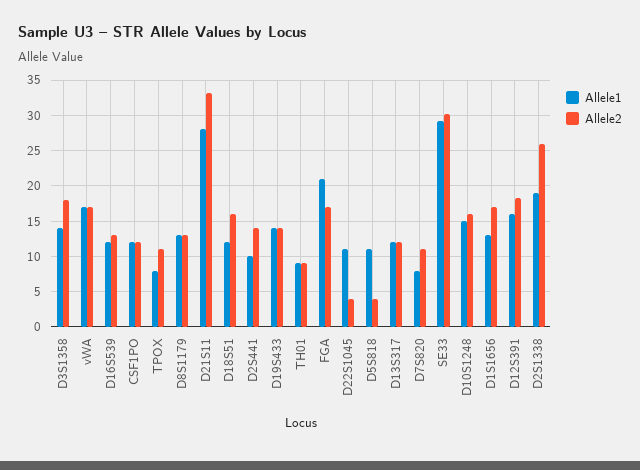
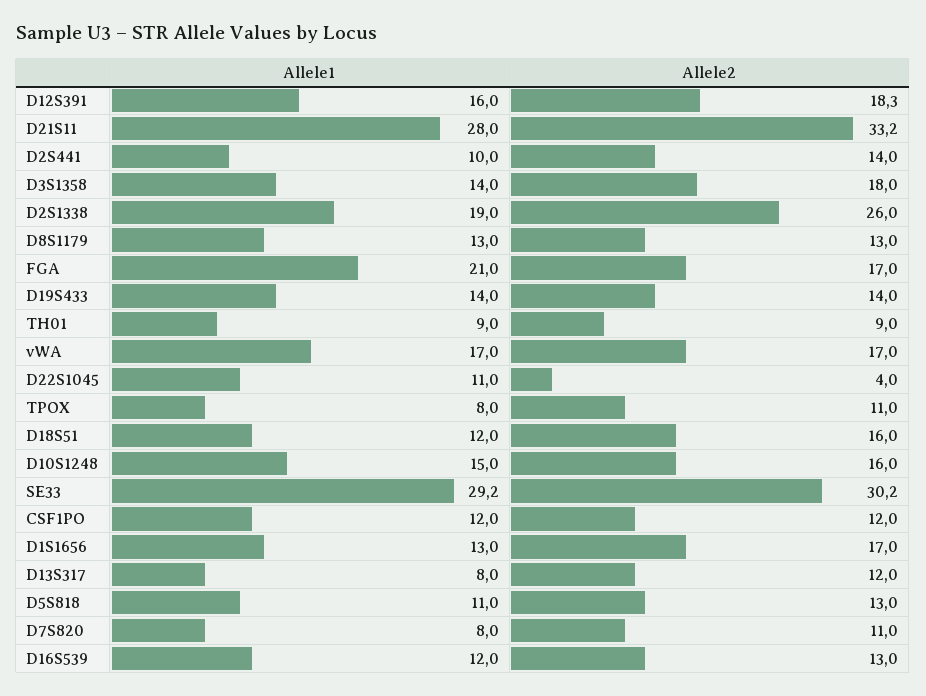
  {
    "Allele1": {
      "D3S1358": 14,
      "vWA": 17,
      "D16S539": 12,
      "CSF1PO": 12,
      "TPOX": 8,
      "D8S1179": 13,
      "D21S11": 28,
      "D18S51": 12,
      "D2S441": 10,
      "D19S433": 14,
      "TH01": 9,
      "FGA": 21,
      "D22S1045": 11,
      "D5S818": 11,
-     "D13S317": 12,
+     "D13S317": 8,
      "D7S820": 8,
      "SE33": 29.2,
      "D10S1248": 15,
      "D1S1656": 13,
      "D12S391": 16,
      "D2S1338": 19
    },
    "Allele2": {
      "D3S1358": 18,
      "vWA": 17,
      "D16S539": 13,
      "CSF1PO": 12,
      "TPOX": 11,
      "D8S1179": 13,
      "D21S11": 33.2,
      "D18S51": 16,
      "D2S441": 14,
      "D19S433": 14,
      "TH01": 9,
      "FGA": 17,
      "D22S1045": 4,
-     "D5S818": 4,
+     "D5S818": 13,
      "D13S317": 12,
      "D7S820": 11,
      "SE33": 30.2,
      "D10S1248": 16,
      "D1S1656": 17,
      "D12S391": 18.3,
      "D2S1338": 26
    }
  }

